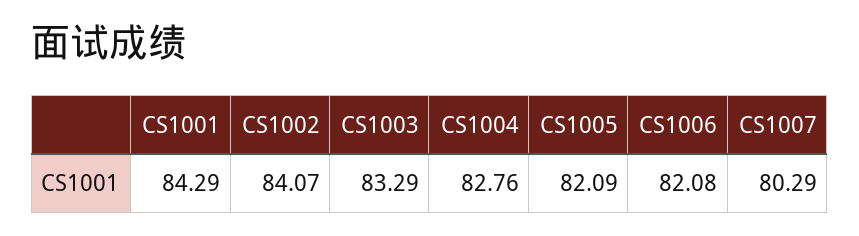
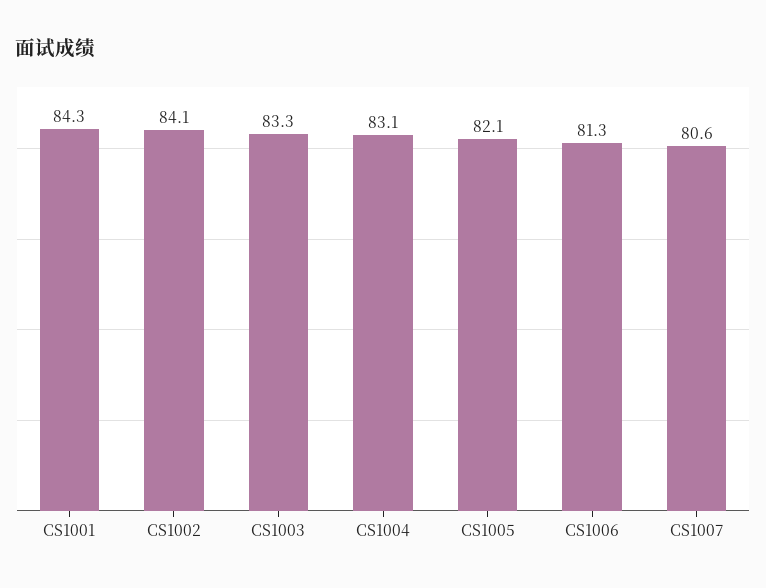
  {
    "CS1001": 84.29,
    "CS1002": 84.07,
    "CS1003": 83.29,
-   "CS1004": 82.76,
+   "CS1004": 83.1,
    "CS1005": 82.09,
-   "CS1006": 82.08,
+   "CS1006": 81.3,
-   "CS1007": 80.29
+   "CS1007": 80.6
  }

